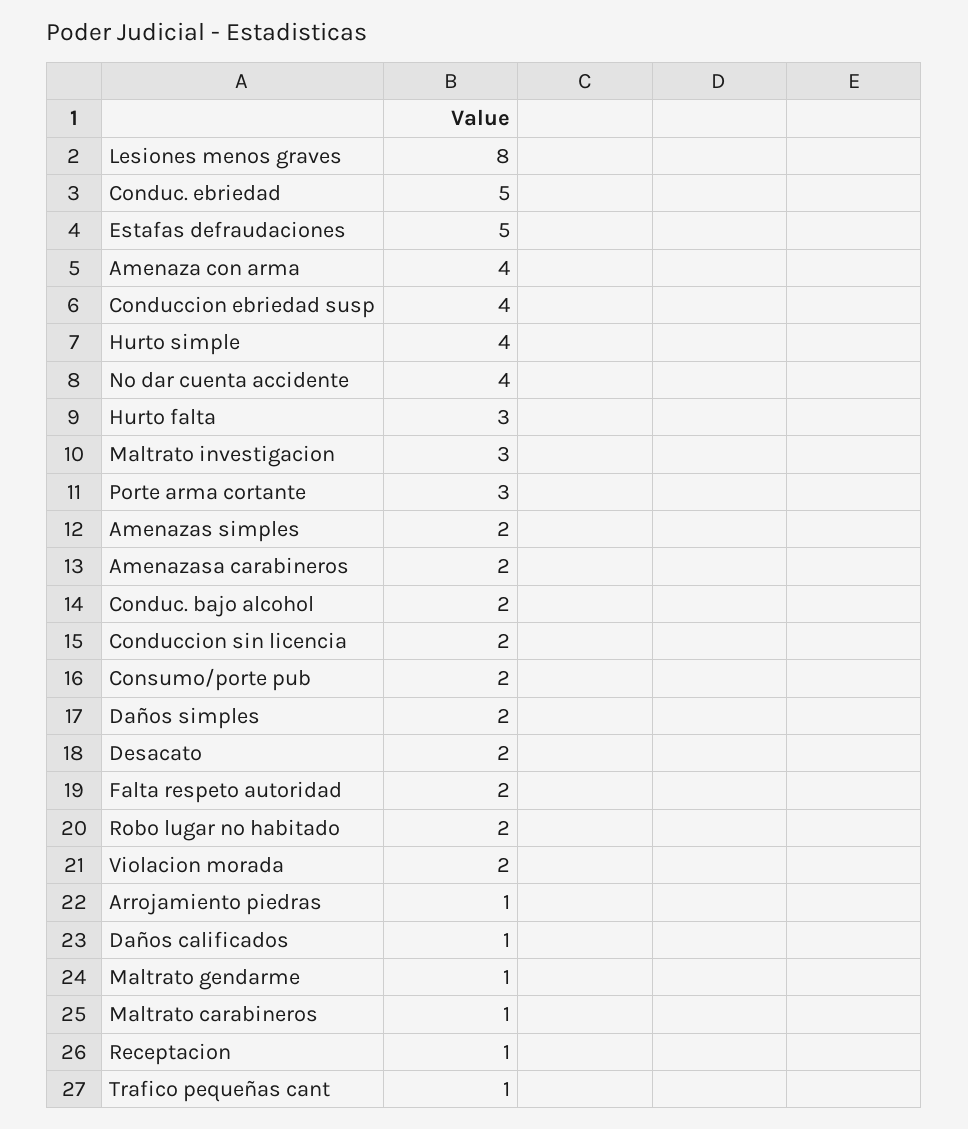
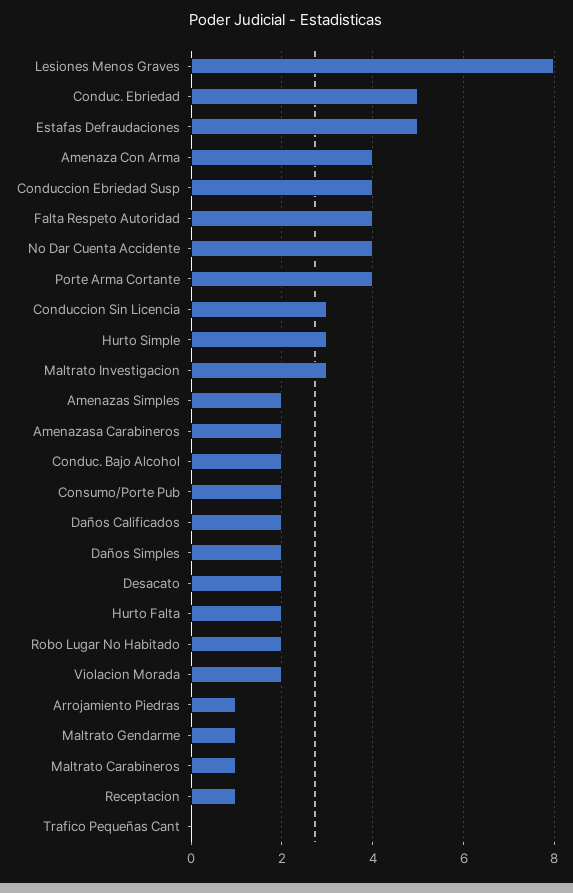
  {
    "Lesiones menos graves": 8,
    "Conduc. ebriedad": 5,
    "Estafas defraudaciones": 5,
    "Amenaza con arma": 4,
    "Conduccion ebriedad susp": 4,
-   "Hurto simple": 4,
+   "Hurto simple": 3,
    "No dar cuenta accidente": 4,
-   "Hurto falta": 3,
+   "Hurto falta": 2,
    "Maltrato investigacion": 3,
-   "Porte arma cortante": 3,
+   "Porte arma cortante": 4,
    "Amenazas simples": 2,
    "Amenazasa carabineros": 2,
    "Conduc. bajo alcohol": 2,
-   "Conduccion sin licencia": 2,
+   "Conduccion sin licencia": 3,
    "Consumo/porte pub": 2,
    "Daños simples": 2,
    "Desacato": 2,
-   "Falta respeto autoridad": 2,
+   "Falta respeto autoridad": 4,
    "Robo lugar no habitado": 2,
    "Violacion morada": 2,
    "Arrojamiento piedras": 1,
-   "Daños calificados": 1,
+   "Daños calificados": 2,
    "Maltrato gendarme": 1,
    "Maltrato carabineros": 1,
    "Receptacion": 1,
-   "Trafico pequeñas cant": 1
+   "Trafico pequeñas cant": 0
  }

